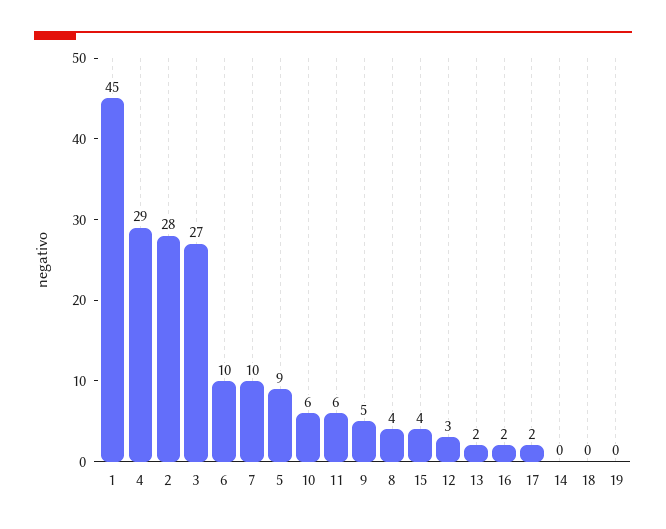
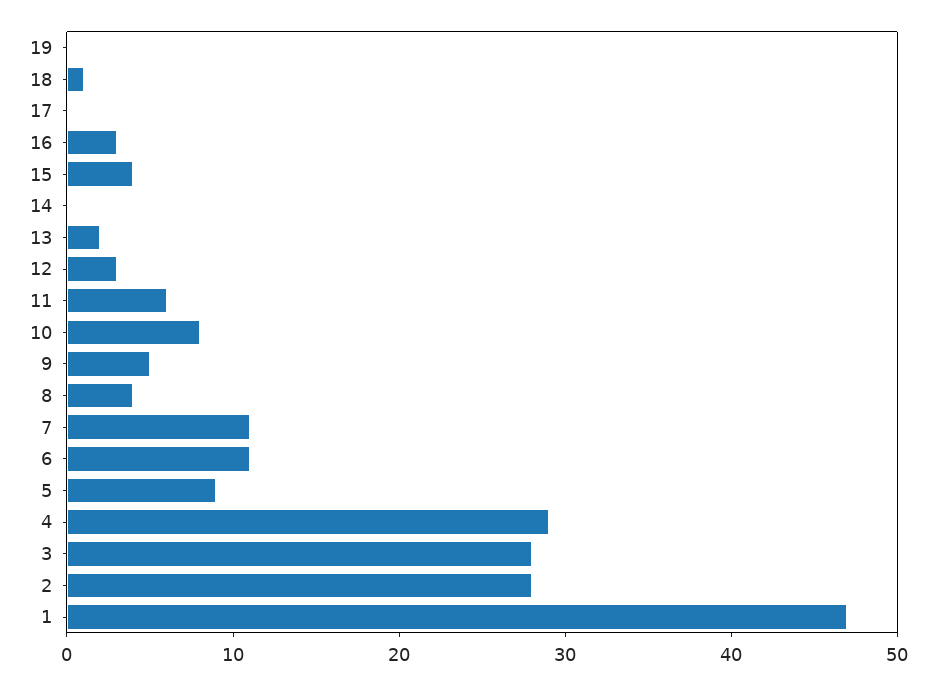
  {
-   "1": 45,
+   "1": 47,
    "4": 29,
    "2": 28,
-   "3": 27,
+   "3": 28,
-   "6": 10,
+   "6": 11,
-   "7": 10,
+   "7": 11,
    "5": 9,
-   "10": 6,
+   "10": 8,
    "11": 6,
    "9": 5,
    "8": 4,
    "15": 4,
    "12": 3,
    "13": 2,
-   "16": 2,
+   "16": 3,
-   "17": 2,
+   "17": 0,
    "14": 0,
-   "18": 0,
+   "18": 1,
    "19": 0
  }

